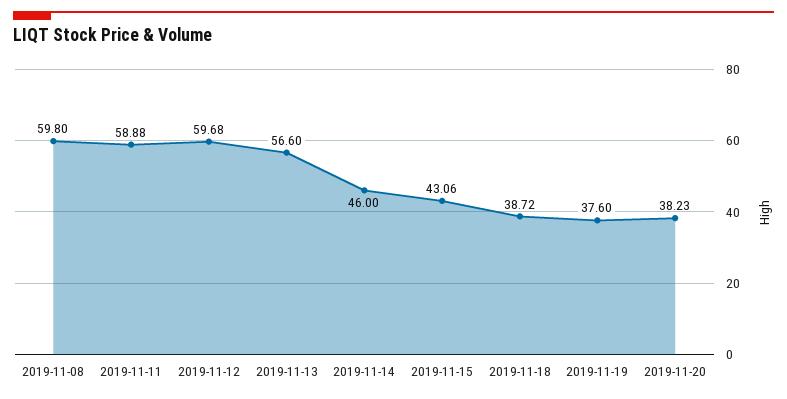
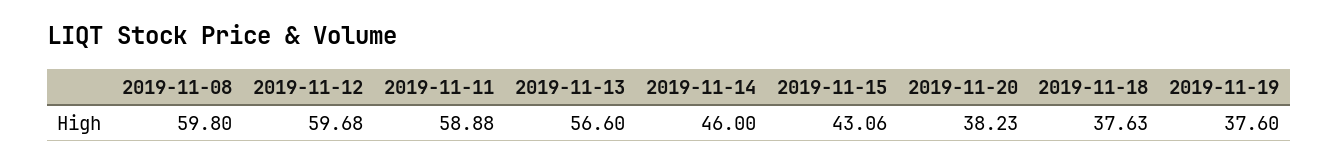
  {
    "2019-11-08": 59.8,
    "2019-11-11": 58.88,
    "2019-11-12": 59.68,
    "2019-11-13": 56.6,
    "2019-11-14": 46,
    "2019-11-15": 43.06,
-   "2019-11-18": 38.72,
+   "2019-11-18": 37.63,
    "2019-11-19": 37.6,
    "2019-11-20": 38.23
  }

